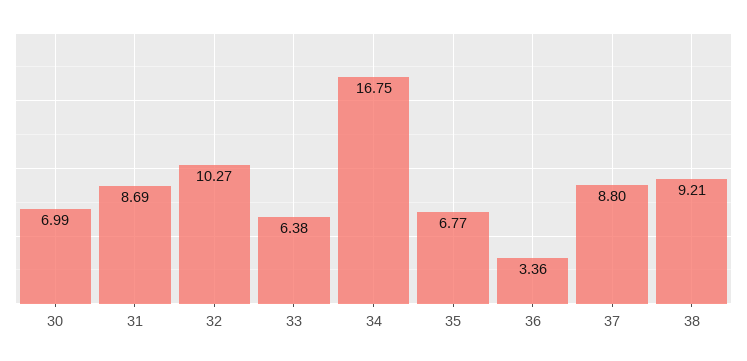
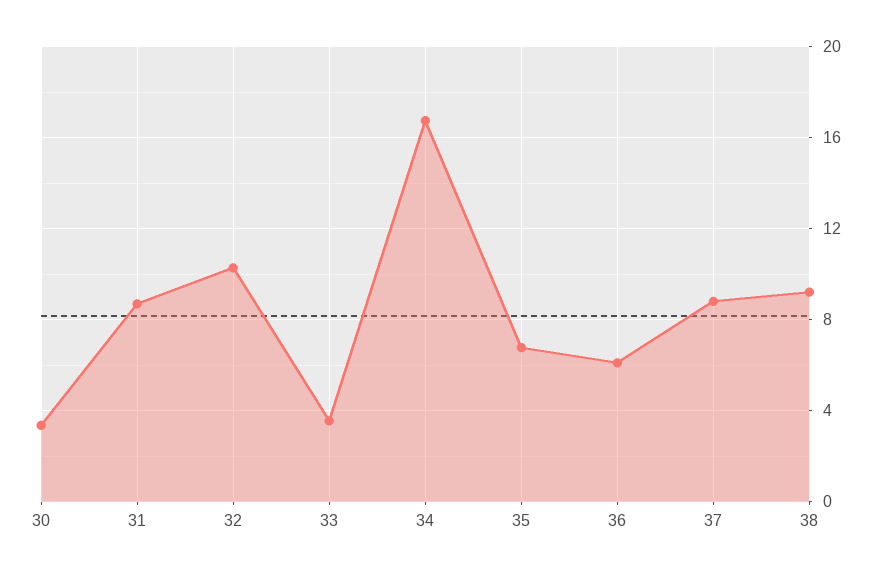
  {
-   "30": 6.99,
+   "30": 3.5,
    "31": 8.69,
    "32": 10.27,
-   "33": 6.38,
+   "33": 3.5,
    "34": 16.75,
    "35": 6.77,
-   "36": 3.36,
+   "36": 6,
    "37": 8.8,
    "38": 9.21
  }

